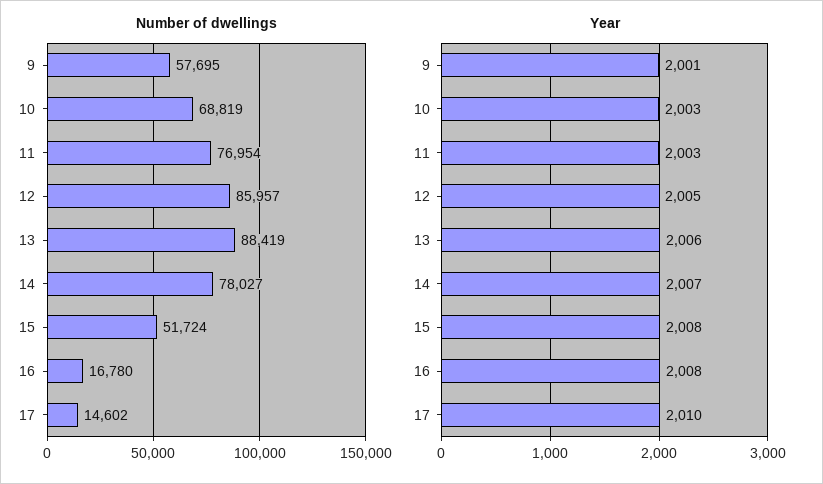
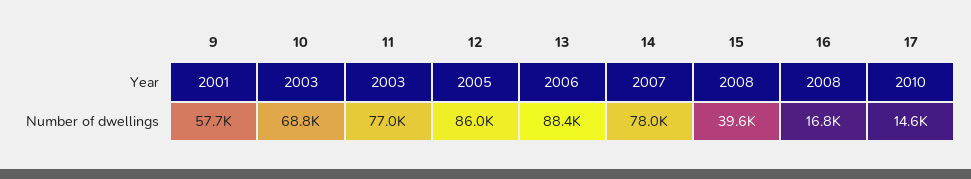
  {
    "Number of dwellings": {
      "9": 57695,
      "10": 68819,
      "11": 76954,
      "12": 85957,
      "13": 88419,
      "14": 78027,
-     "15": 51724,
+     "15": 39600,
      "16": 16780,
      "17": 14602
    },
    "Year": {
      "9": 2001,
      "10": 2003,
      "11": 2003,
      "12": 2005,
      "13": 2006,
      "14": 2007,
      "15": 2008,
      "16": 2008,
      "17": 2010
    }
  }

